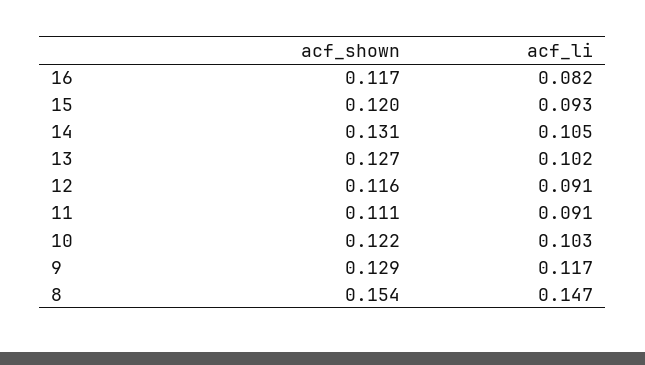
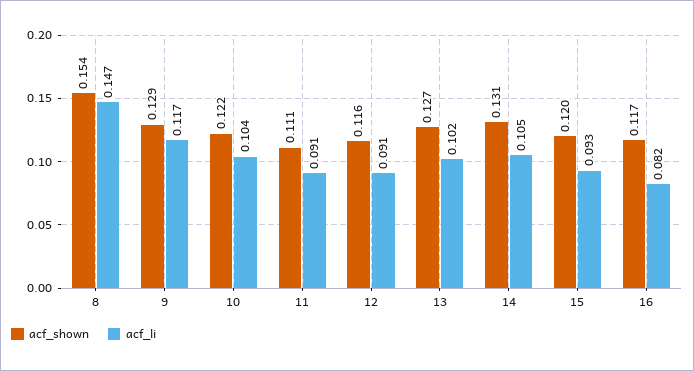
  {
    "acf_shown": {
      "16": 0.117,
      "15": 0.12,
      "14": 0.131,
      "13": 0.127,
      "12": 0.116,
      "11": 0.111,
      "10": 0.122,
      "9": 0.129,
      "8": 0.154
    },
    "acf_li": {
      "16": 0.082,
      "15": 0.093,
      "14": 0.105,
      "13": 0.102,
      "12": 0.091,
      "11": 0.091,
-     "10": 0.103,
+     "10": 0.104,
      "9": 0.117,
      "8": 0.147
    }
  }

